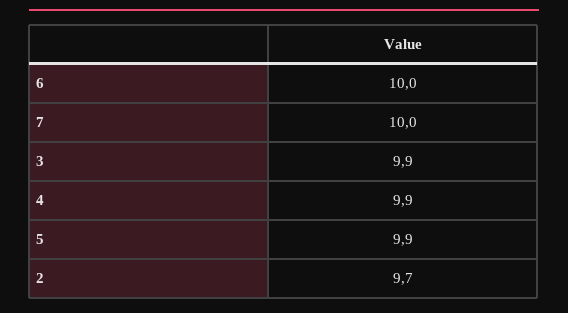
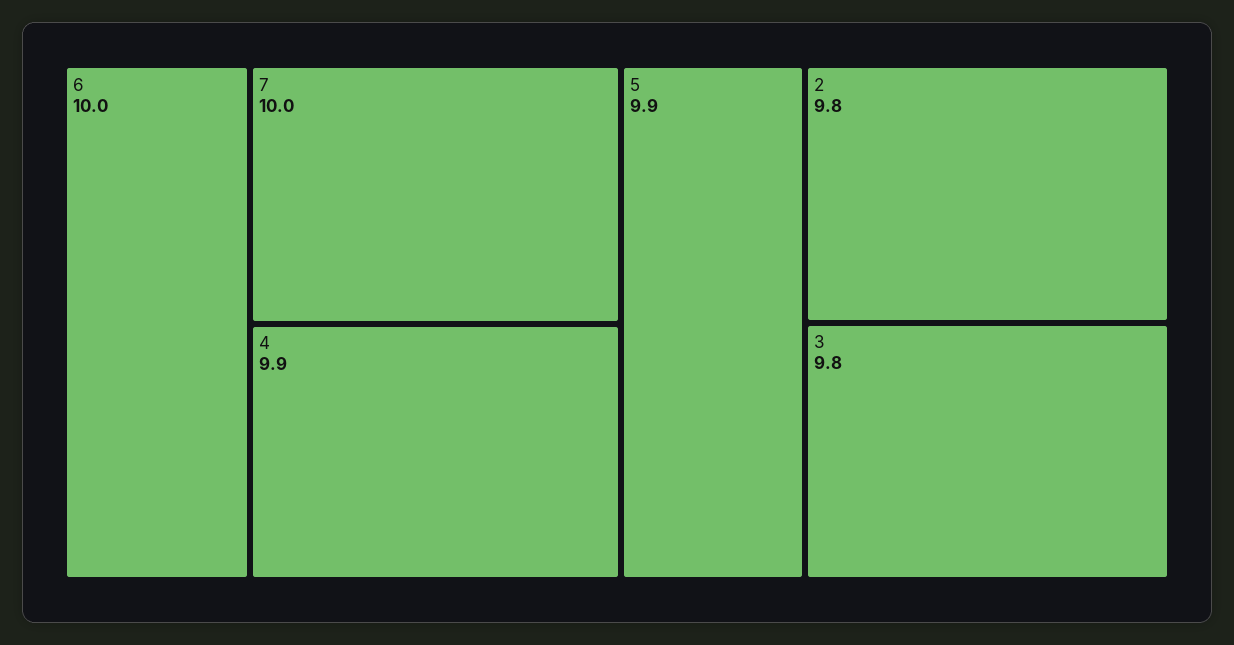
  {
    "6": 10,
    "7": 10,
-   "3": 9.9,
+   "3": 9.8,
    "4": 9.9,
    "5": 9.9,
-   "2": 9.7
+   "2": 9.8
  }

